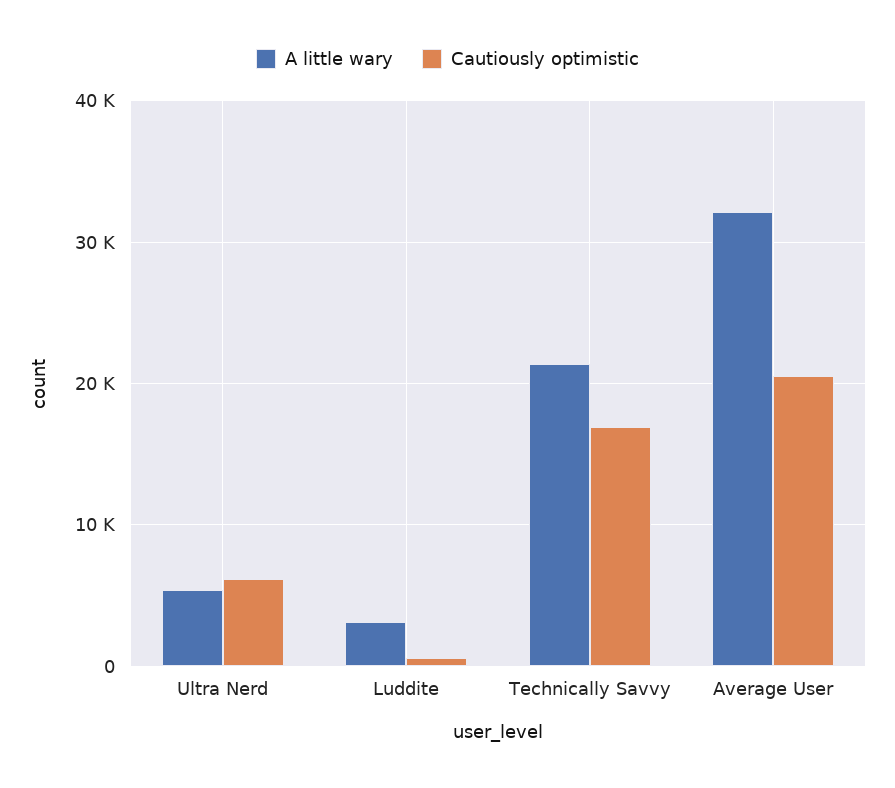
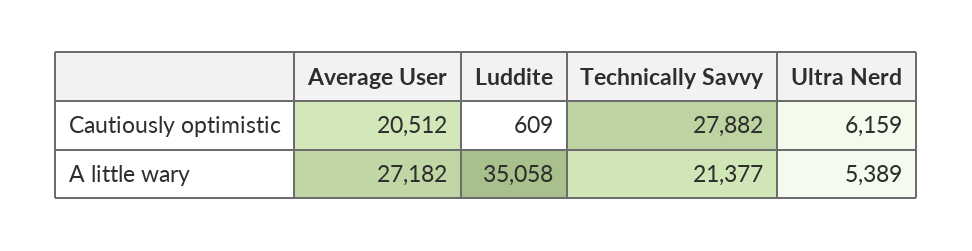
  {
    "A little wary": {
      "Ultra Nerd": 5389,
-     "Luddite": 3000,
+     "Luddite": 35058,
      "Technically Savvy": 21377,
-     "Average User": 32000
+     "Average User": 27182
    },
    "Cautiously optimistic": {
      "Ultra Nerd": 6159,
      "Luddite": 609,
-     "Technically Savvy": 17000,
+     "Technically Savvy": 27882,
      "Average User": 20512
    }
  }

